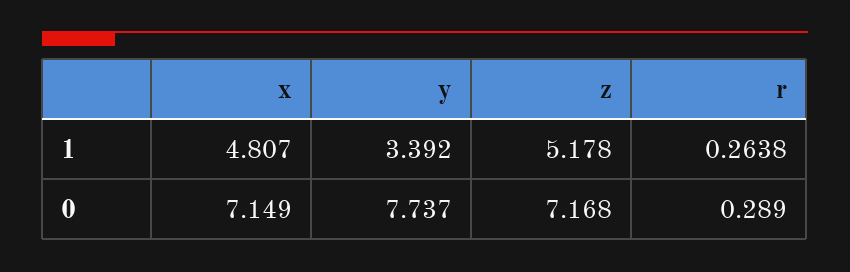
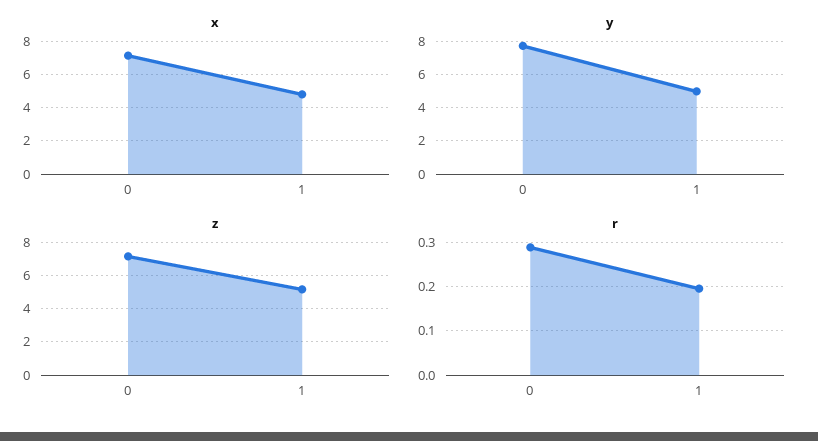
  {
    "x": {
      "1": 4.807,
      "0": 7.149
    },
    "y": {
-     "1": 3.392,
+     "1": 5,
      "0": 7.737
    },
    "z": {
      "1": 5.178,
      "0": 7.168
    },
    "r": {
-     "1": 0.2638,
+     "1": 0.2,
      "0": 0.289
    }
  }

